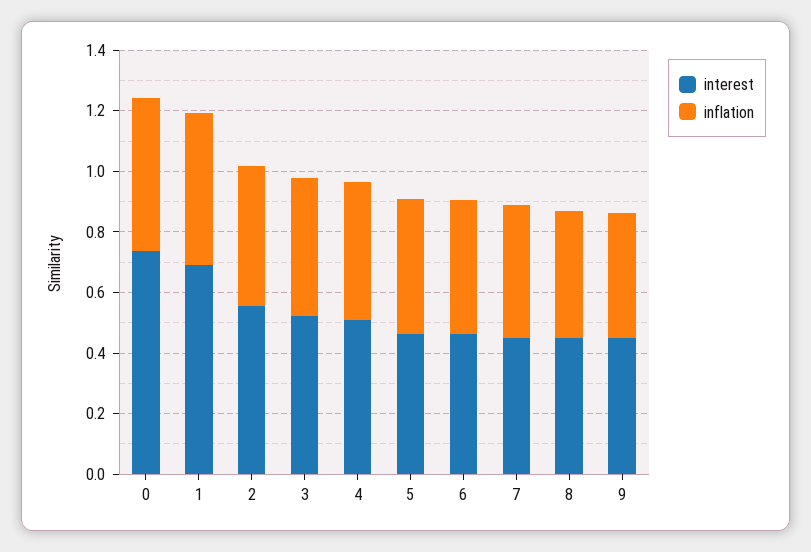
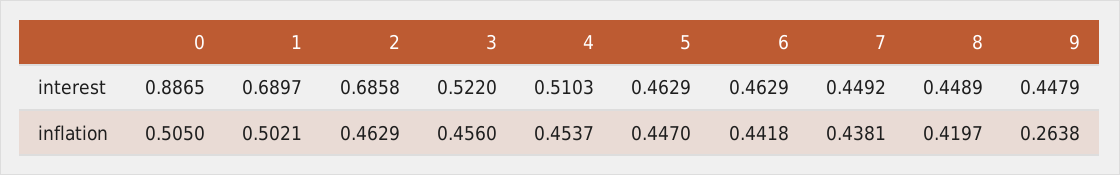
  {
    "interest": {
-     "0": 0.75,
+     "0": 0.8865,
      "1": 0.6897,
-     "2": 0.55,
+     "2": 0.6858,
      "3": 0.522,
      "4": 0.5103,
      "5": 0.4629,
      "6": 0.4629,
      "7": 0.4492,
      "8": 0.4489,
      "9": 0.4479
    },
    "inflation": {
      "0": 0.505,
      "1": 0.5021,
      "2": 0.4629,
      "3": 0.456,
      "4": 0.4537,
      "5": 0.447,
      "6": 0.4418,
      "7": 0.4381,
      "8": 0.4197,
-     "9": 0.4
+     "9": 0.2638
    }
  }

